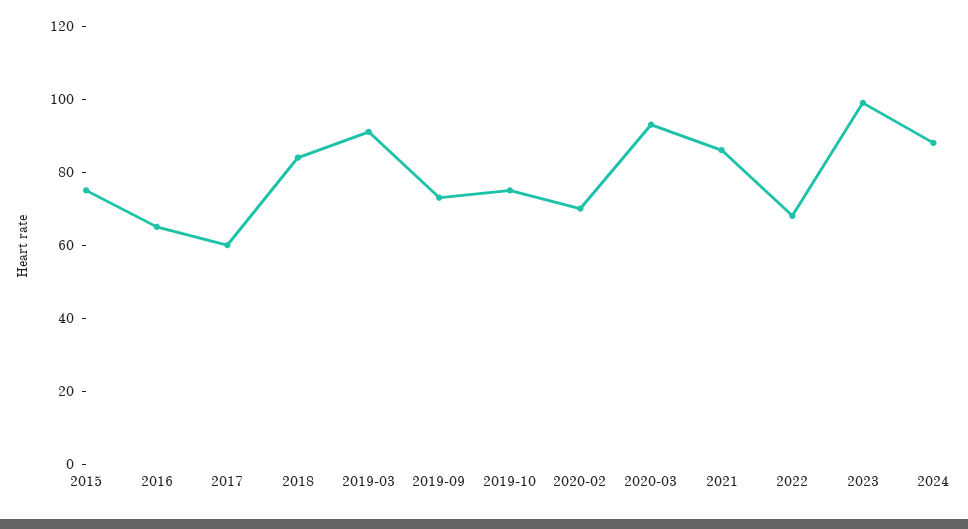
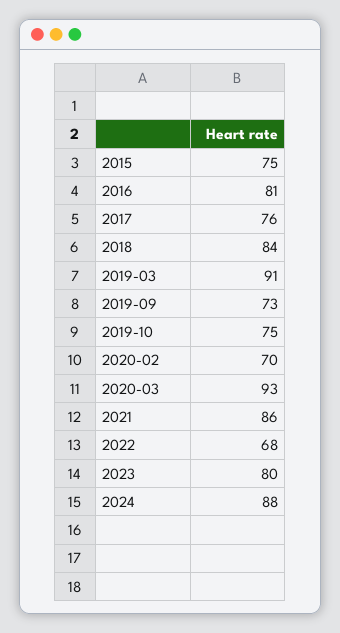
  {
    "2015": 75,
-   "2016": 65,
+   "2016": 81,
-   "2017": 60,
+   "2017": 76,
    "2018": 84,
    "2019-03": 91,
    "2019-09": 73,
    "2019-10": 75,
    "2020-02": 70,
    "2020-03": 93,
    "2021": 86,
    "2022": 68,
-   "2023": 100,
+   "2023": 80,
    "2024": 88
  }

